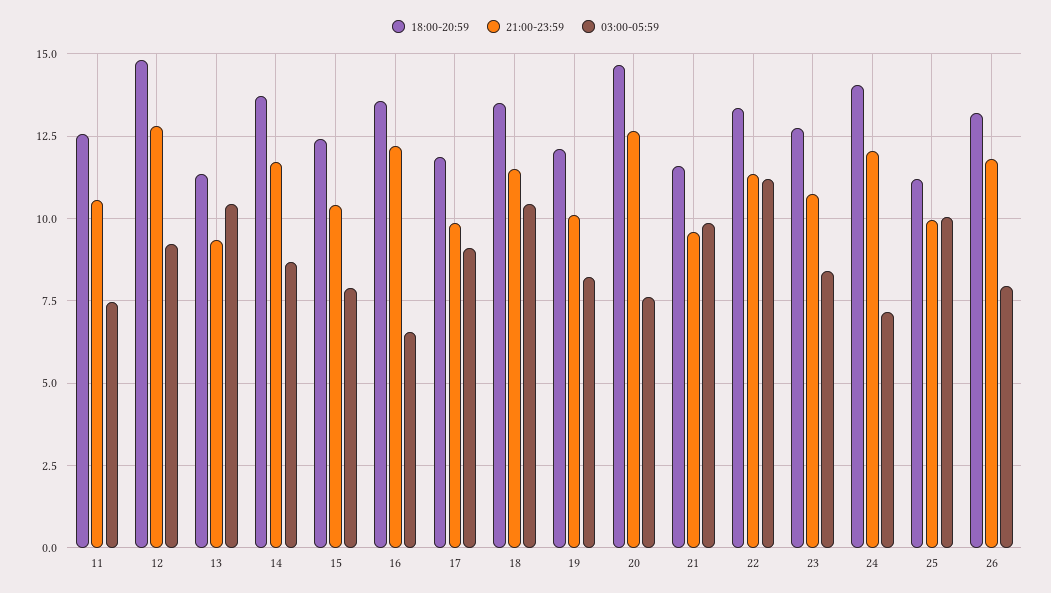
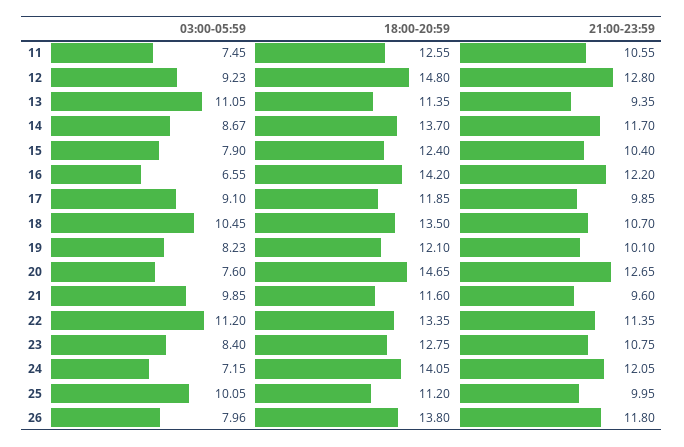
  {
    "18:00-20:59": {
      "11": 12.55,
      "12": 14.8,
      "13": 11.35,
      "14": 13.7,
      "15": 12.4,
-     "16": 13.5,
+     "16": 14.2,
      "17": 11.85,
      "18": 13.5,
      "19": 12.1,
      "20": 14.65,
      "21": 11.6,
      "22": 13.35,
      "23": 12.75,
      "24": 14.05,
      "25": 11.2,
-     "26": 13.25
+     "26": 13.8
    },
    "21:00-23:59": {
      "11": 10.55,
      "12": 12.8,
      "13": 9.35,
      "14": 11.7,
      "15": 10.4,
      "16": 12.2,
      "17": 9.85,
-     "18": 11.5,
+     "18": 10.7,
      "19": 10.1,
      "20": 12.65,
      "21": 9.6,
      "22": 11.35,
      "23": 10.75,
      "24": 12.05,
      "25": 9.95,
      "26": 11.8
    },
    "03:00-05:59": {
      "11": 7.45,
      "12": 9.23,
-     "13": 10.5,
+     "13": 11.05,
      "14": 8.67,
      "15": 7.9,
      "16": 6.55,
      "17": 9.1,
      "18": 10.45,
      "19": 8.23,
      "20": 7.6,
      "21": 9.85,
      "22": 11.2,
      "23": 8.4,
      "24": 7.15,
      "25": 10.05,
      "26": 7.96
    }
  }

